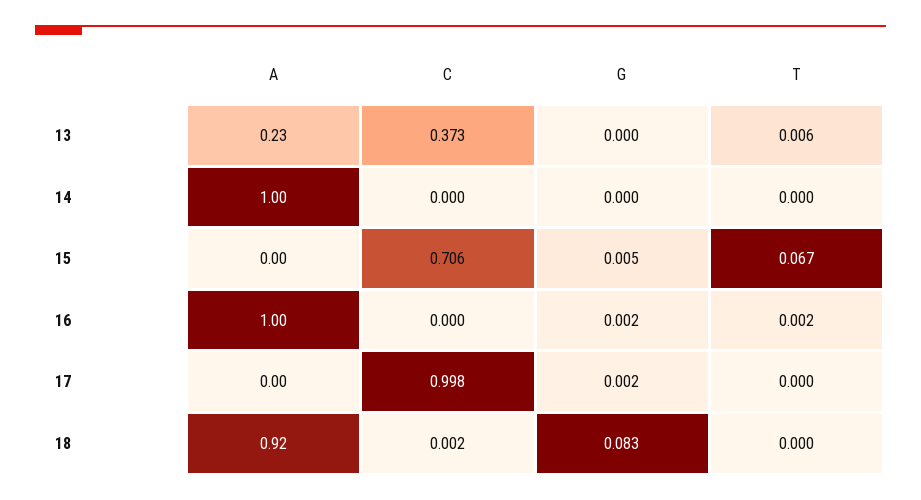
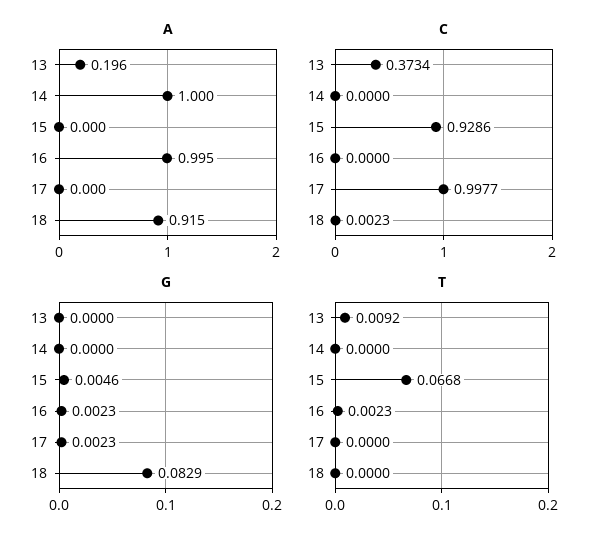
  {
    "A": {
-     "13": 0.23,
+     "13": 0.196,
      "14": 1,
      "15": 0,
      "16": 0.995,
      "17": 0,
      "18": 0.915
    },
    "C": {
      "13": 0.3734,
      "14": 0,
-     "15": 0.706,
+     "15": 0.9286,
      "16": 0,
      "17": 0.9977,
      "18": 0.0023
    },
    "G": {
      "13": 0,
      "14": 0,
      "15": 0.0046,
      "16": 0.0023,
      "17": 0.0023,
      "18": 0.0829
    },
    "T": {
-     "13": 0.006,
+     "13": 0.0092,
      "14": 0,
      "15": 0.0668,
      "16": 0.0023,
      "17": 0,
      "18": 0
    }
  }

